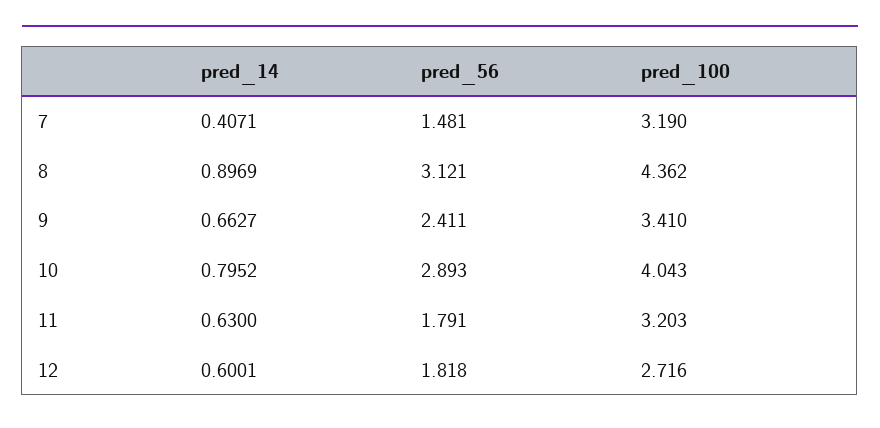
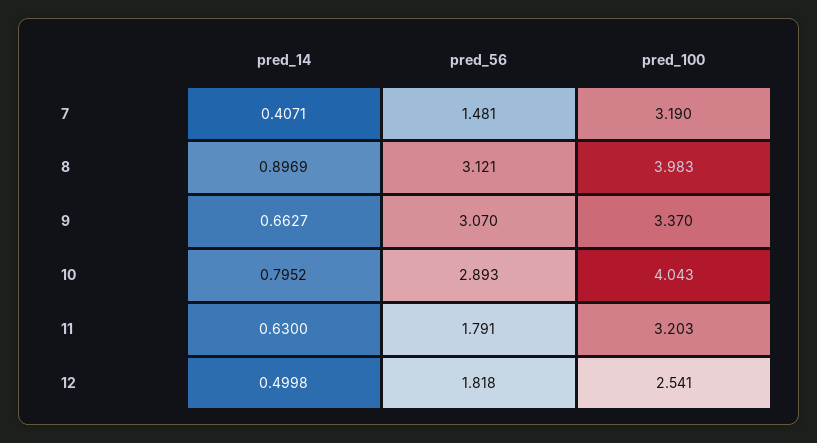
  {
    "pred_14": {
      "7": 0.4071,
      "8": 0.8969,
      "9": 0.6627,
      "10": 0.7952,
      "11": 0.63,
-     "12": 0.6001
+     "12": 0.4998
    },
    "pred_56": {
      "7": 1.481,
      "8": 3.121,
-     "9": 2.411,
+     "9": 3.07,
      "10": 2.893,
      "11": 1.791,
      "12": 1.818
    },
    "pred_100": {
      "7": 3.19,
-     "8": 4.362,
+     "8": 3.983,
-     "9": 3.41,
+     "9": 3.37,
      "10": 4.043,
      "11": 3.203,
-     "12": 2.716
+     "12": 2.541
    }
  }

